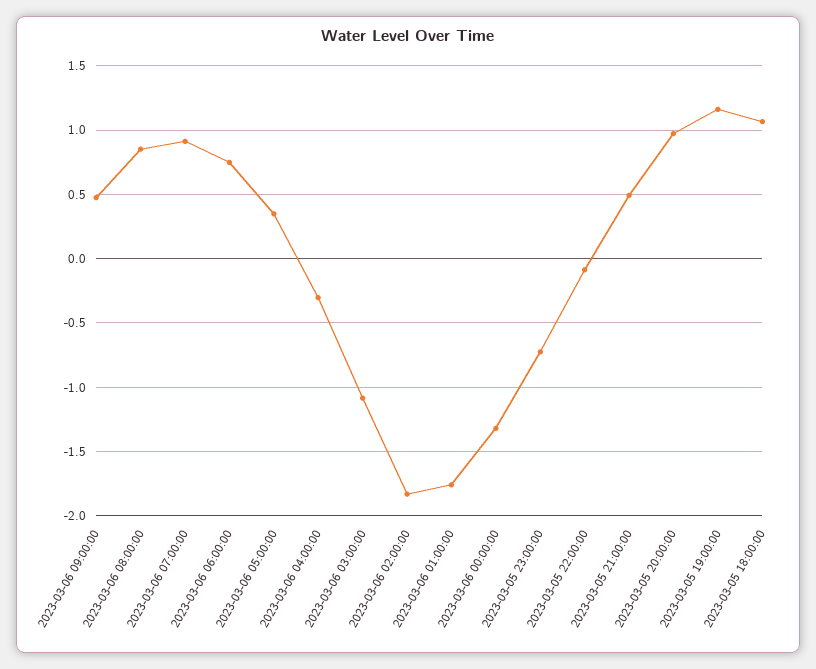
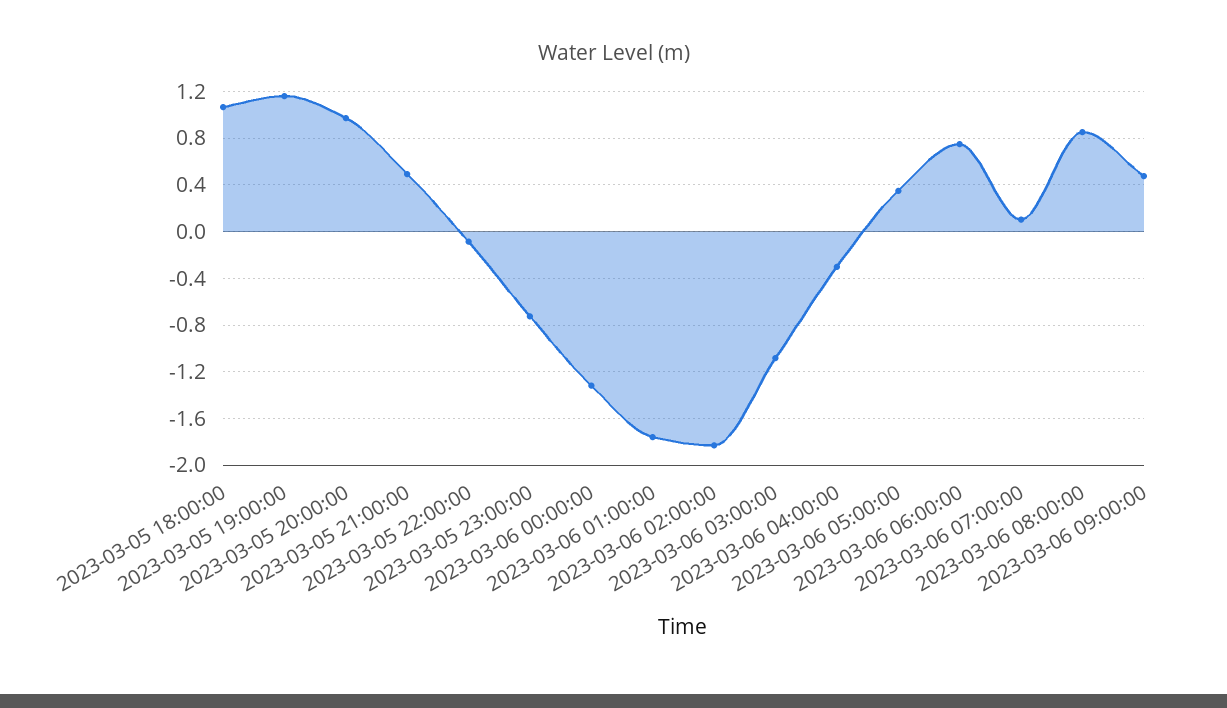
  {
    "2023-03-06 09:00:00": 0.5,
    "2023-03-06 08:00:00": 0.85,
-   "2023-03-06 07:00:00": 0.9,
+   "2023-03-06 07:00:00": 0.1,
    "2023-03-06 06:00:00": 0.75,
    "2023-03-06 05:00:00": 0.35,
    "2023-03-06 04:00:00": -0.3,
    "2023-03-06 03:00:00": -1.1,
    "2023-03-06 02:00:00": -1.85,
    "2023-03-06 01:00:00": -1.75,
    "2023-03-06 00:00:00": -1.3,
    "2023-03-05 23:00:00": -0.75,
    "2023-03-05 22:00:00": -0.1,
    "2023-03-05 21:00:00": 0.5,
    "2023-03-05 20:00:00": 0.95,
    "2023-03-05 19:00:00": 1.15,
    "2023-03-05 18:00:00": 1.05
  }

